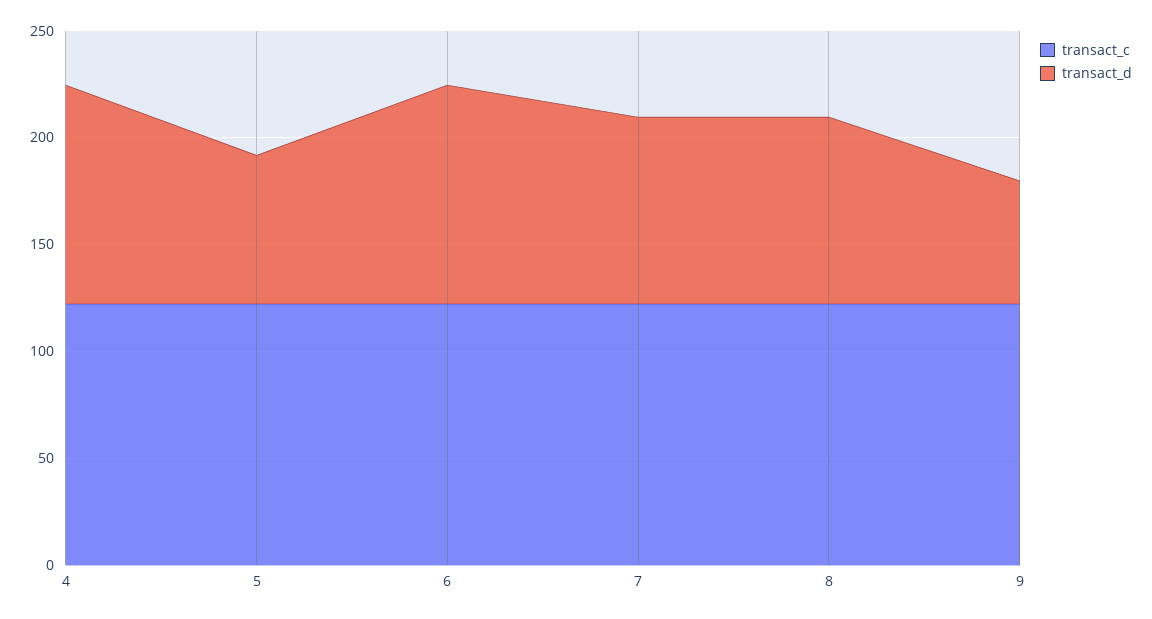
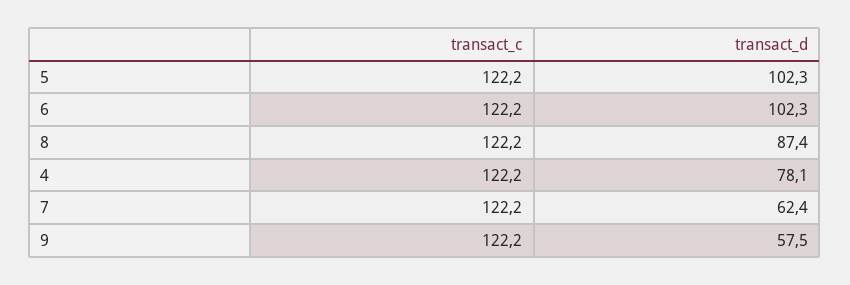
  {
    "transact_c": {
      "4": 122.2,
      "5": 122.2,
      "6": 122.2,
      "7": 122.2,
      "8": 122.2,
      "9": 122.2
    },
    "transact_d": {
-     "4": 100,
+     "4": 78.1,
-     "5": 70,
+     "5": 102.3,
      "6": 102.3,
-     "7": 90,
+     "7": 62.4,
      "8": 87.4,
      "9": 57.5
    }
  }

